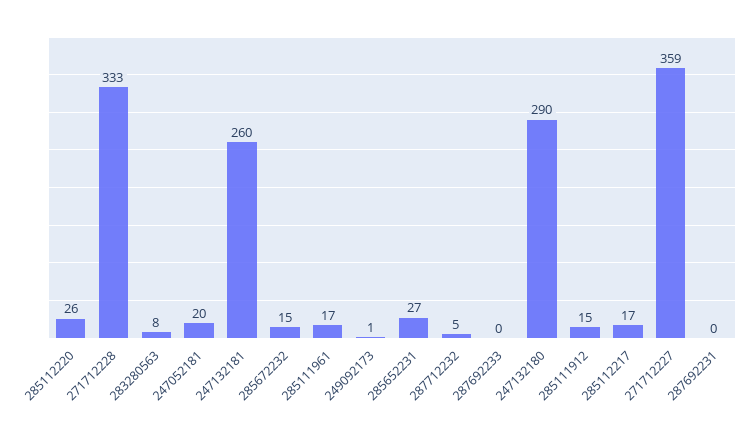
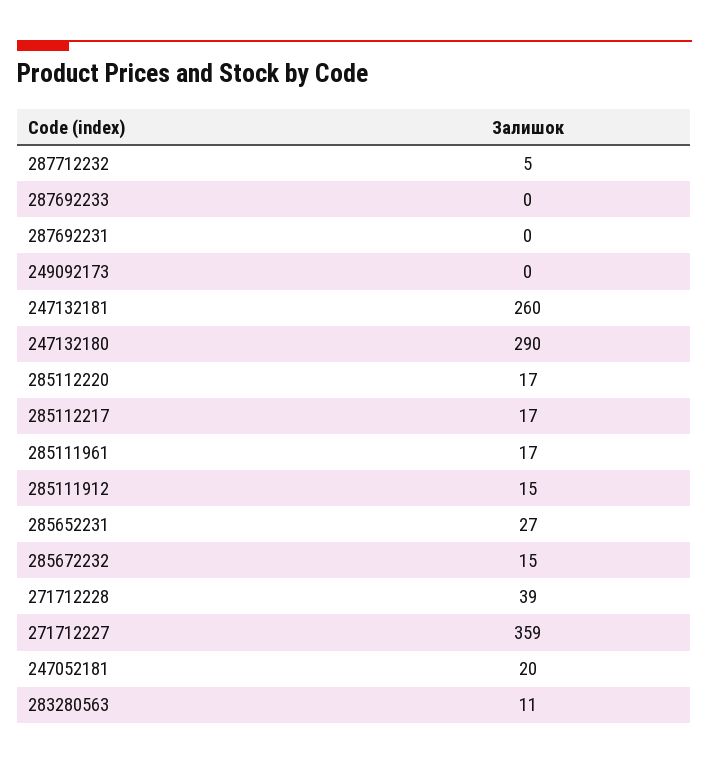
  {
-   "285112220": 26,
+   "285112220": 17,
-   "271712228": 333,
+   "271712228": 39,
-   "283280563": 8,
+   "283280563": 11,
    "247052181": 20,
    "247132181": 260,
    "285672232": 15,
    "285111961": 17,
-   "249092173": 1,
+   "249092173": 0,
    "285652231": 27,
    "287712232": 5,
    "287692233": 0,
    "247132180": 290,
    "285111912": 15,
    "285112217": 17,
    "271712227": 359,
    "287692231": 0
  }

